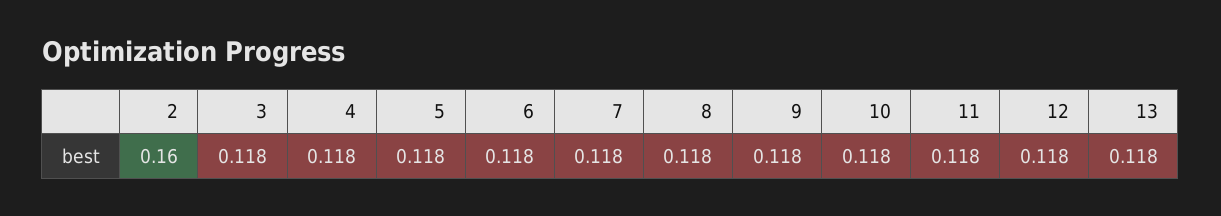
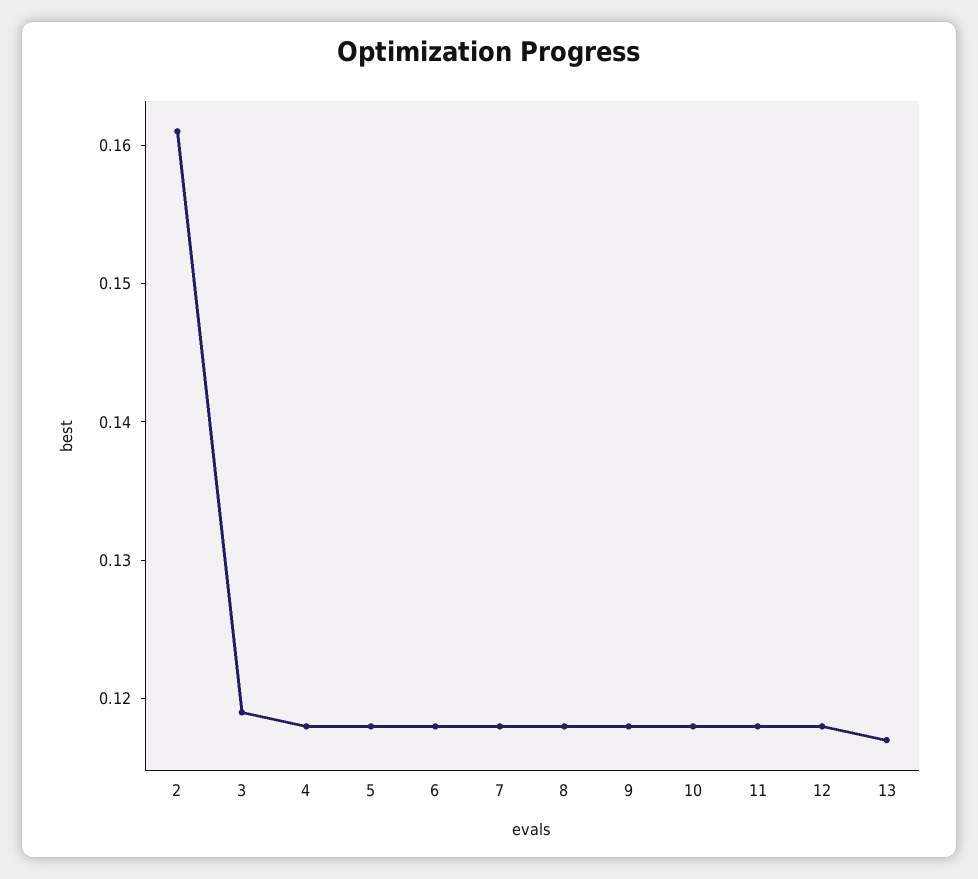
  {
-   "2": 0.16,
+   "2": 0.161,
-   "3": 0.118,
+   "3": 0.119,
    "4": 0.118,
    "5": 0.118,
    "6": 0.118,
    "7": 0.118,
    "8": 0.118,
    "9": 0.118,
    "10": 0.118,
    "11": 0.118,
    "12": 0.118,
-   "13": 0.118
+   "13": 0.117
  }

